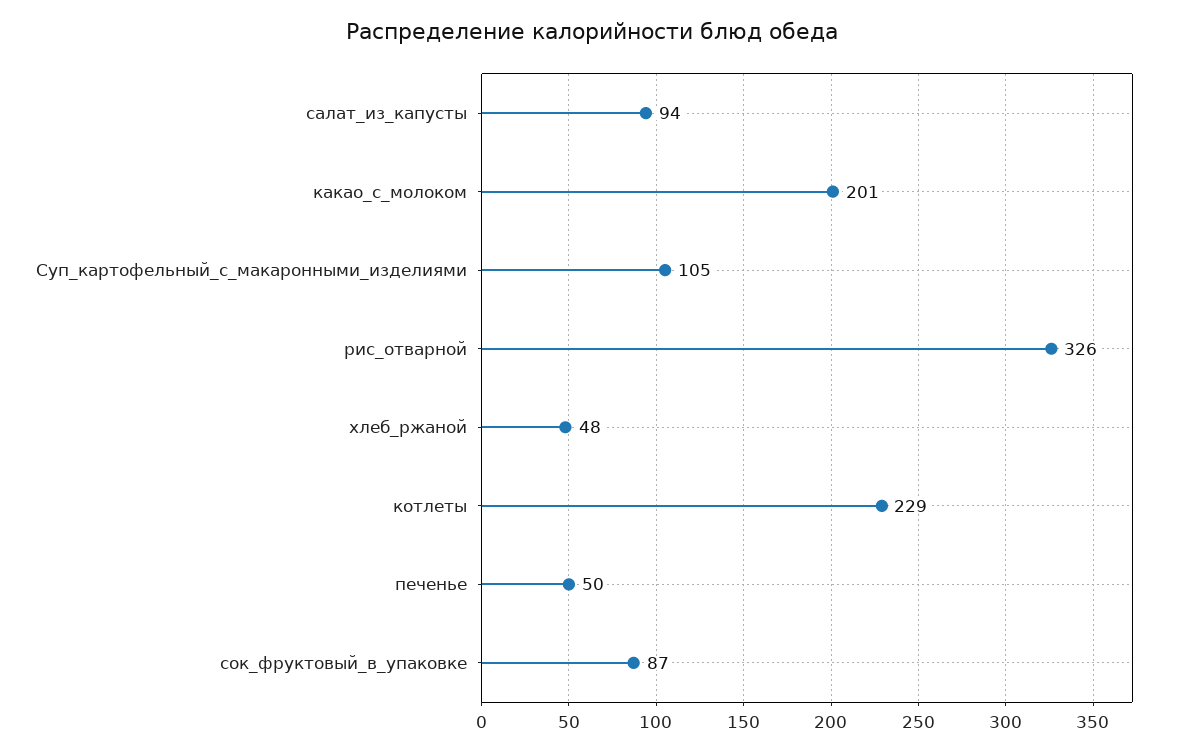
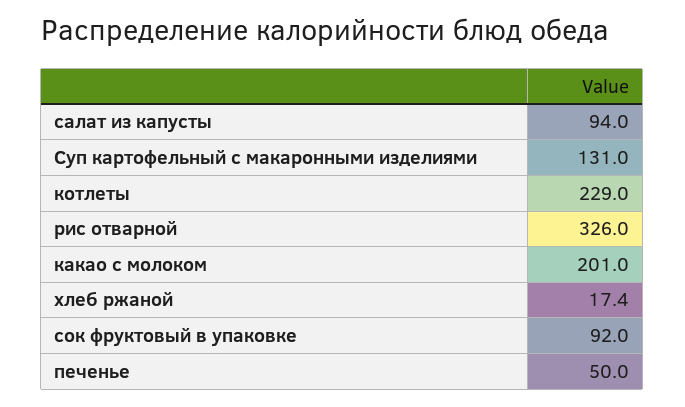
  {
    "салат_из_капусты": 94,
    "какао_с_молоком": 201,
-   "Суп_картофельный_с_макаронными_изделиями": 105,
+   "Суп_картофельный_с_макаронными_изделиями": 131,
    "рис_отварной": 326,
-   "хлеб_ржаной": 48,
+   "хлеб_ржаной": 17.4,
    "котлеты": 229,
    "печенье": 50,
-   "сок_фруктовый_в_упаковке": 87
+   "сок_фруктовый_в_упаковке": 92
  }

